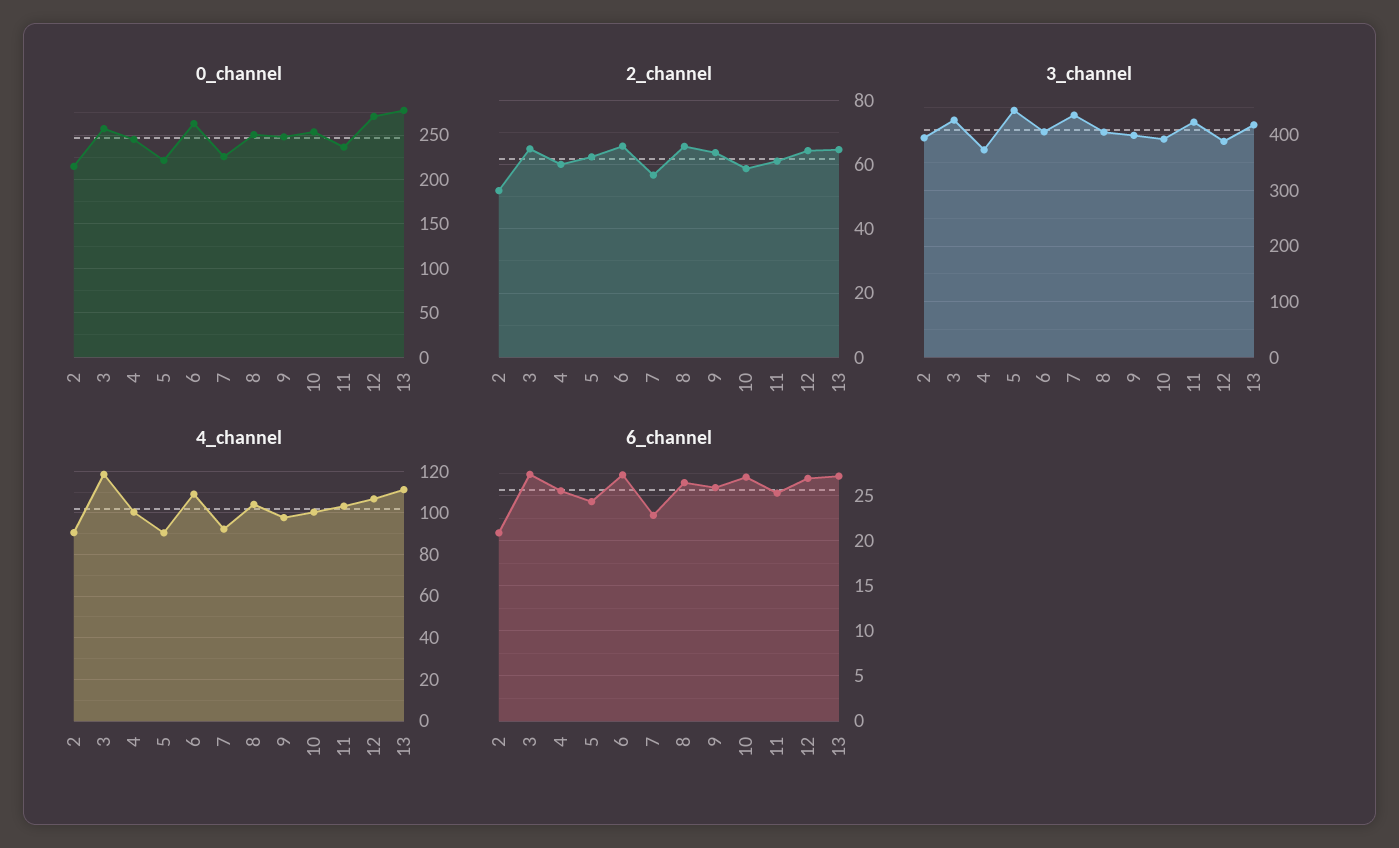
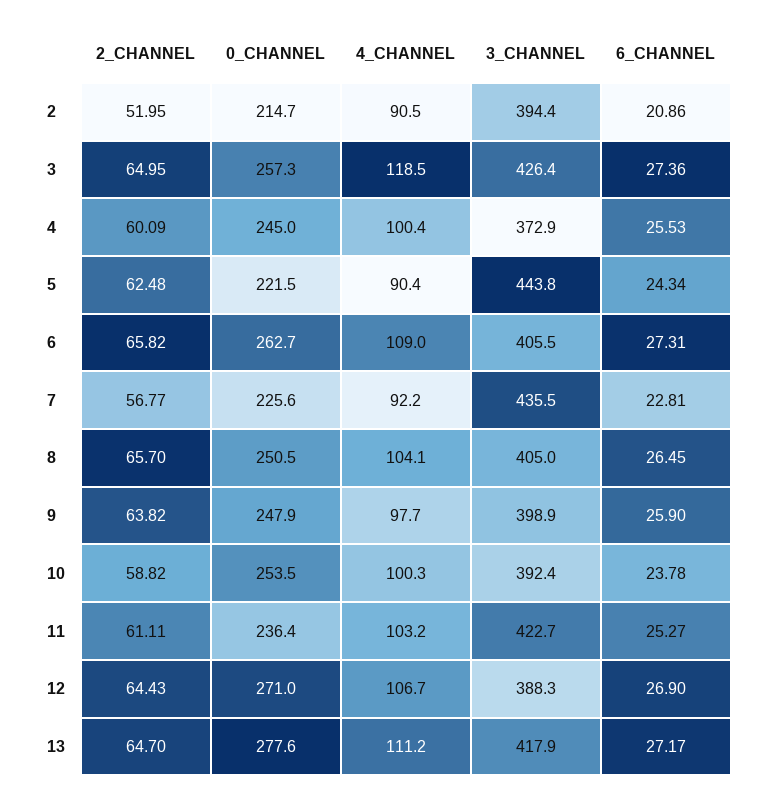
  {
    "0_channel": {
      "2": 214.7,
      "3": 257.3,
      "4": 245,
      "5": 221.5,
      "6": 262.7,
      "7": 225.6,
      "8": 250.5,
      "9": 247.9,
      "10": 253.5,
      "11": 236.4,
      "12": 271,
      "13": 277.6
    },
    "2_channel": {
      "2": 51.95,
      "3": 64.95,
      "4": 60.09,
      "5": 62.48,
      "6": 65.82,
      "7": 56.77,
      "8": 65.7,
      "9": 63.82,
      "10": 58.82,
      "11": 61.11,
      "12": 64.43,
      "13": 64.7
    },
    "3_channel": {
      "2": 394.4,
      "3": 426.4,
      "4": 372.9,
      "5": 443.8,
      "6": 405.5,
      "7": 435.5,
      "8": 405,
      "9": 398.9,
      "10": 392.4,
      "11": 422.7,
      "12": 388.3,
      "13": 417.9
    },
    "4_channel": {
      "2": 90.5,
      "3": 118.5,
      "4": 100.4,
      "5": 90.4,
      "6": 109,
      "7": 92.2,
      "8": 104.1,
      "9": 97.7,
      "10": 100.3,
      "11": 103.2,
      "12": 106.7,
      "13": 111.2
    },
    "6_channel": {
      "2": 20.86,
      "3": 27.36,
      "4": 25.53,
      "5": 24.34,
      "6": 27.31,
      "7": 22.81,
      "8": 26.45,
      "9": 25.9,
-     "10": 27,
+     "10": 23.78,
      "11": 25.27,
      "12": 26.9,
      "13": 27.17
    }
  }

